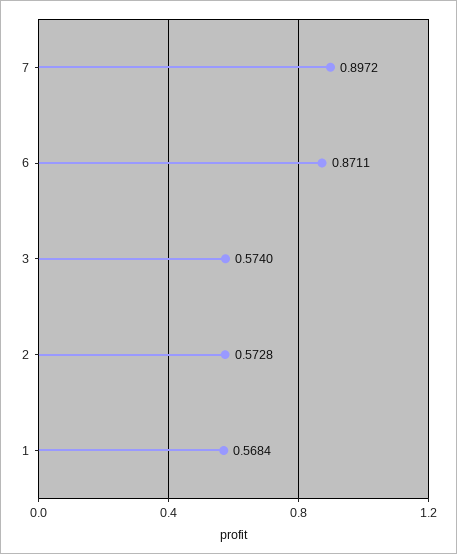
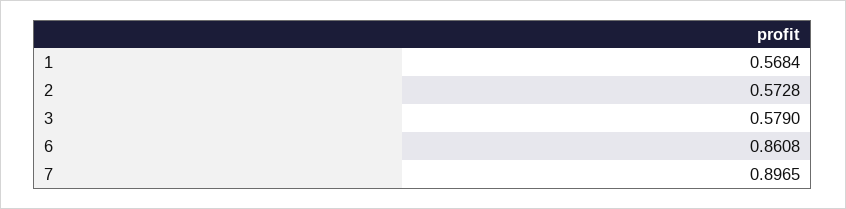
  {
-   "7": 0.8972,
+   "7": 0.8965,
-   "6": 0.8711,
+   "6": 0.8608,
-   "3": 0.574,
+   "3": 0.579,
    "2": 0.5728,
    "1": 0.5684
  }

